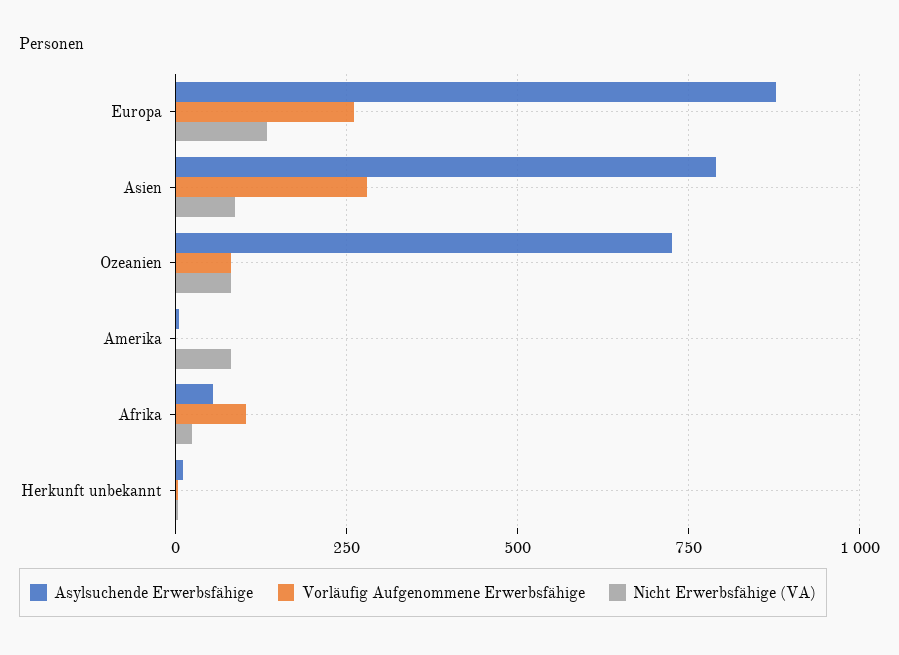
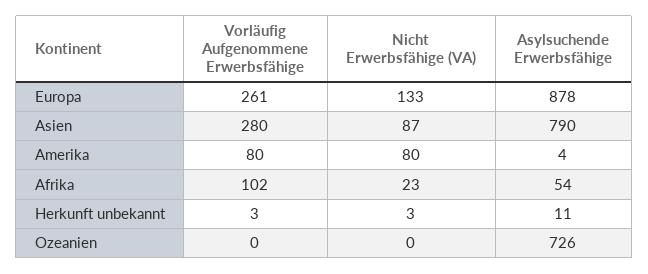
  {
    "Asylsuchende Erwerbsfähige": {
      "Europa": 878,
      "Asien": 790,
      "Ozeanien": 726,
      "Amerika": 4,
      "Afrika": 54,
      "Herkunft unbekannt": 11
    },
    "Vorläufig Aufgenommene Erwerbsfähige": {
      "Europa": 261,
      "Asien": 280,
-     "Ozeanien": 75,
+     "Ozeanien": 0,
-     "Amerika": 0,
+     "Amerika": 80,
      "Afrika": 102,
      "Herkunft unbekannt": 3
    },
    "Nicht Erwerbsfähige (VA)": {
      "Europa": 133,
      "Asien": 87,
-     "Ozeanien": 75,
+     "Ozeanien": 0,
      "Amerika": 80,
      "Afrika": 23,
      "Herkunft unbekannt": 3
    }
  }

